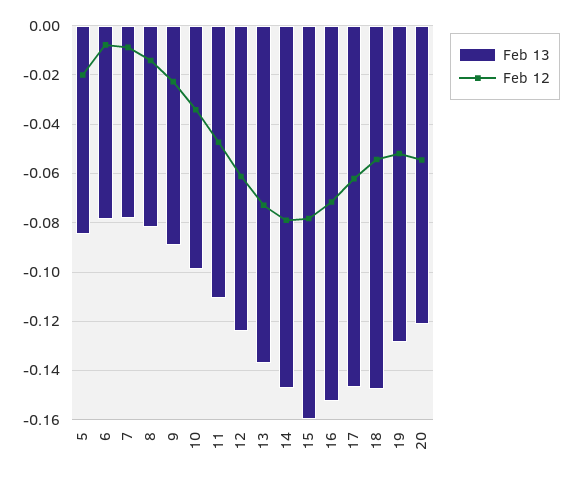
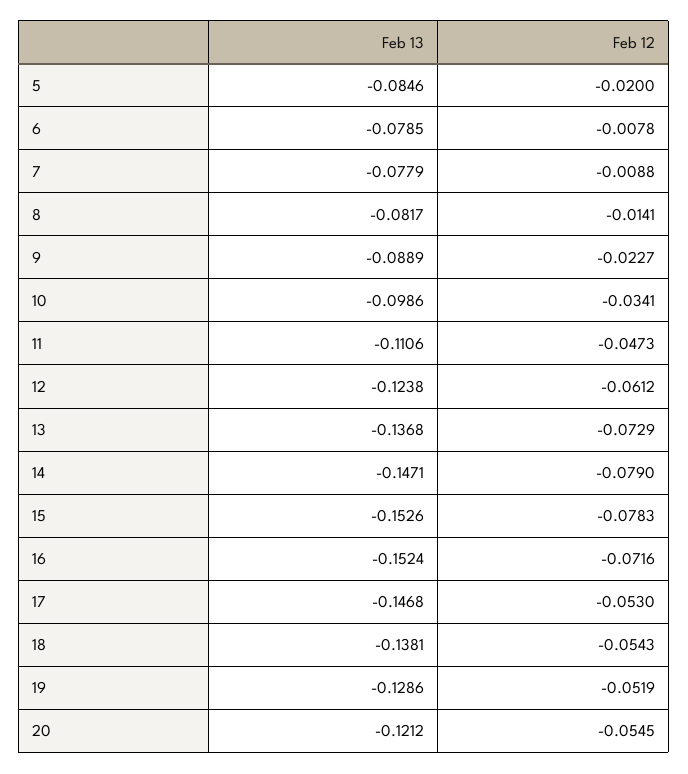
  {
    "Feb 13": {
      "5": -0.0846,
      "6": -0.0785,
      "7": -0.0779,
      "8": -0.0817,
      "9": -0.0889,
      "10": -0.0986,
      "11": -0.1106,
      "12": -0.1238,
      "13": -0.1368,
      "14": -0.1471,
-     "15": -0.16,
+     "15": -0.1526,
      "16": -0.1524,
      "17": -0.1468,
-     "18": -0.1475,
+     "18": -0.1381,
      "19": -0.1286,
      "20": -0.1212
    },
    "Feb 12": {
      "5": -0.02,
      "6": -0.0078,
      "7": -0.0088,
      "8": -0.0141,
      "9": -0.0227,
      "10": -0.0341,
      "11": -0.0473,
      "12": -0.0612,
      "13": -0.0729,
      "14": -0.079,
      "15": -0.0783,
      "16": -0.0716,
-     "17": -0.0625,
+     "17": -0.053,
      "18": -0.0543,
      "19": -0.0519,
      "20": -0.0545
    }
  }

